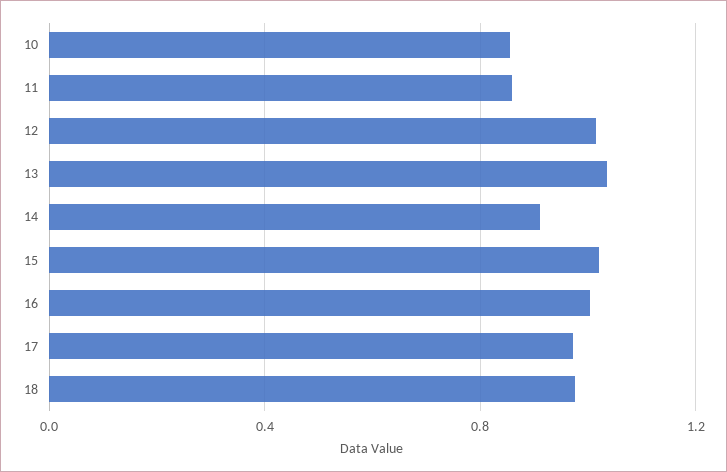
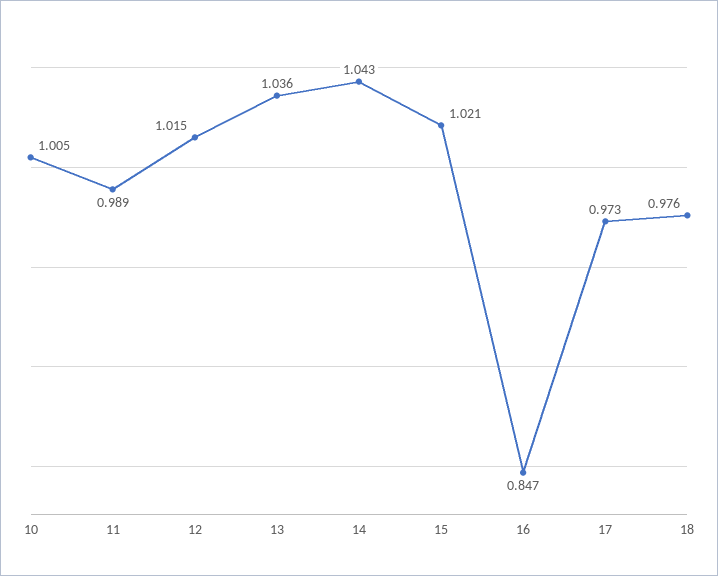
  {
-   "10": 0.85,
+   "10": 1.005,
-   "11": 0.85,
+   "11": 0.989,
    "12": 1.015,
    "13": 1.036,
-   "14": 0.9,
+   "14": 1.043,
    "15": 1.021,
-   "16": 1,
+   "16": 0.847,
    "17": 0.973,
    "18": 0.976
  }

